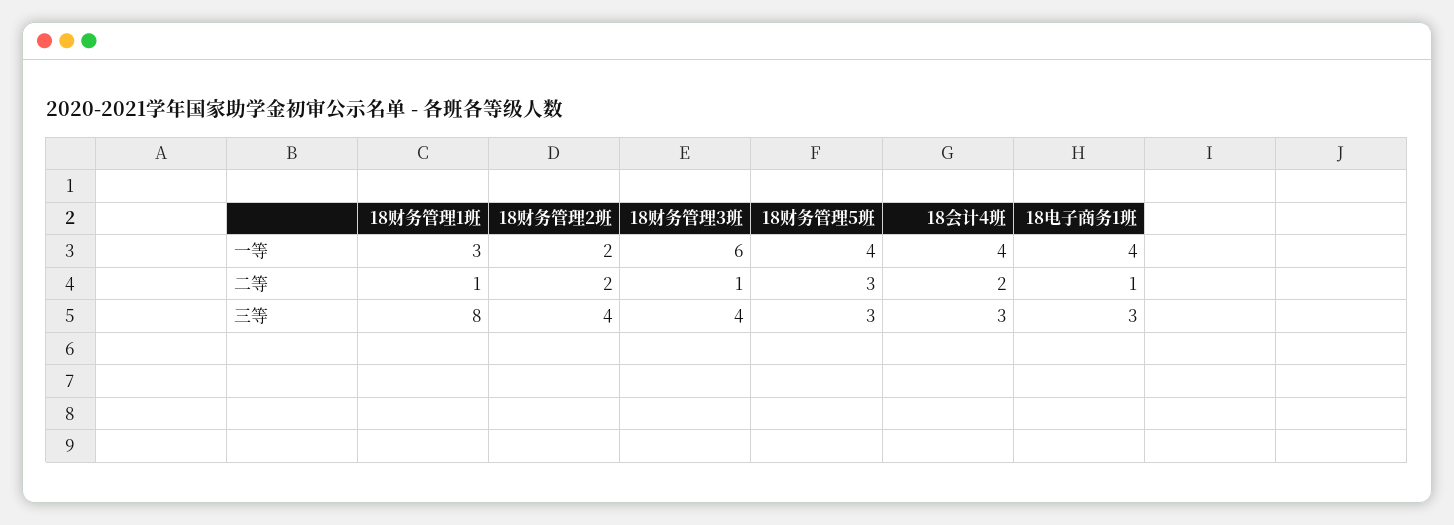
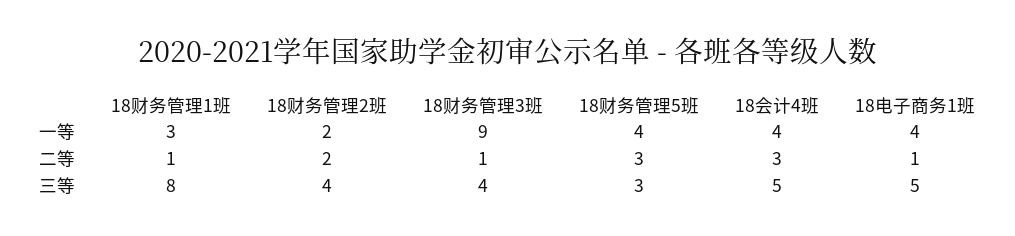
  {
    "18财务管理1班": {
      "一等": 3,
      "二等": 1,
      "三等": 8
    },
    "18财务管理2班": {
      "一等": 2,
      "二等": 2,
      "三等": 4
    },
    "18财务管理3班": {
-     "一等": 6,
+     "一等": 9,
      "二等": 1,
      "三等": 4
    },
    "18财务管理5班": {
      "一等": 4,
      "二等": 3,
      "三等": 3
    },
    "18会计4班": {
      "一等": 4,
-     "二等": 2,
+     "二等": 3,
-     "三等": 3
+     "三等": 5
    },
    "18电子商务1班": {
      "一等": 4,
      "二等": 1,
-     "三等": 3
+     "三等": 5
    }
  }

